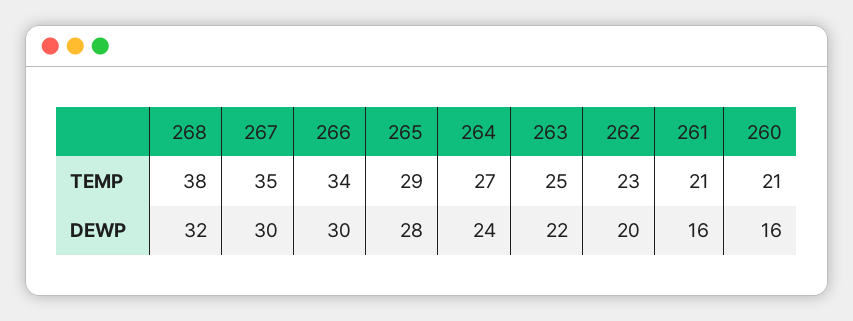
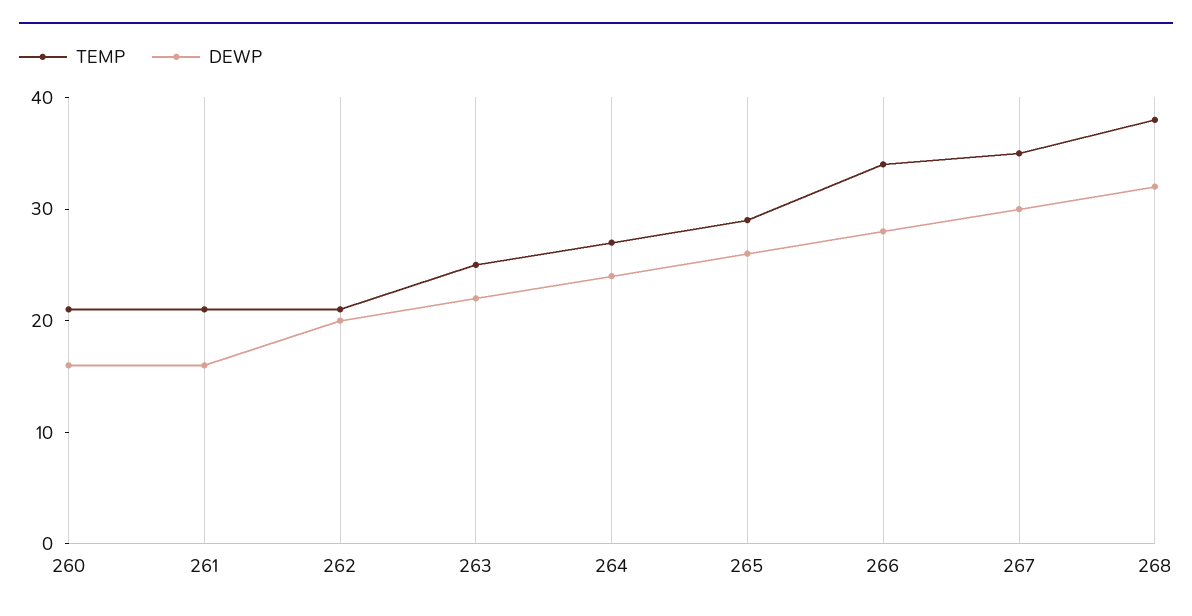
  {
    "TEMP": {
      "268": 38,
      "267": 35,
      "266": 34,
      "265": 29,
      "264": 27,
      "263": 25,
-     "262": 23,
+     "262": 21,
      "261": 21,
      "260": 21
    },
    "DEWP": {
      "268": 32,
      "267": 30,
-     "266": 30,
+     "266": 28,
-     "265": 28,
+     "265": 26,
      "264": 24,
      "263": 22,
      "262": 20,
      "261": 16,
      "260": 16
    }
  }

